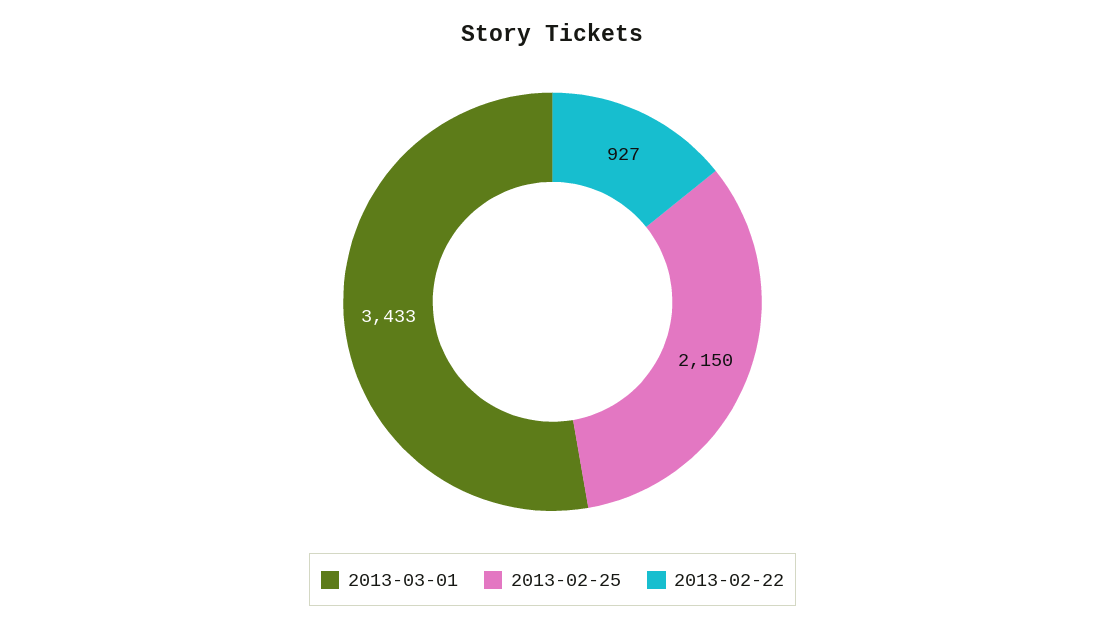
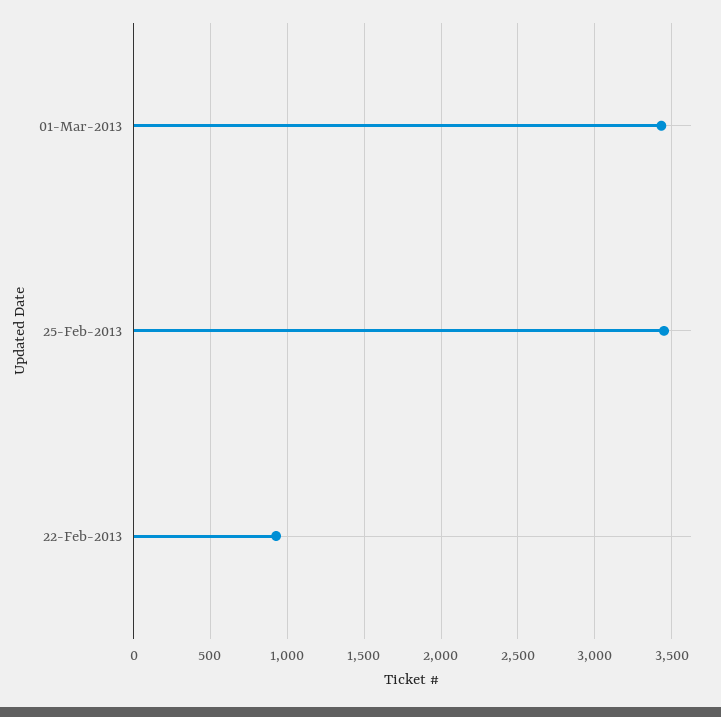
  {
    "2013-03-01": 3433,
-   "2013-02-25": 2150,
+   "2013-02-25": 3450,
    "2013-02-22": 927
  }

